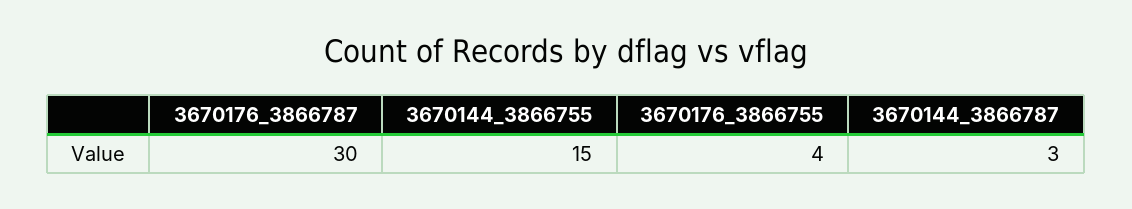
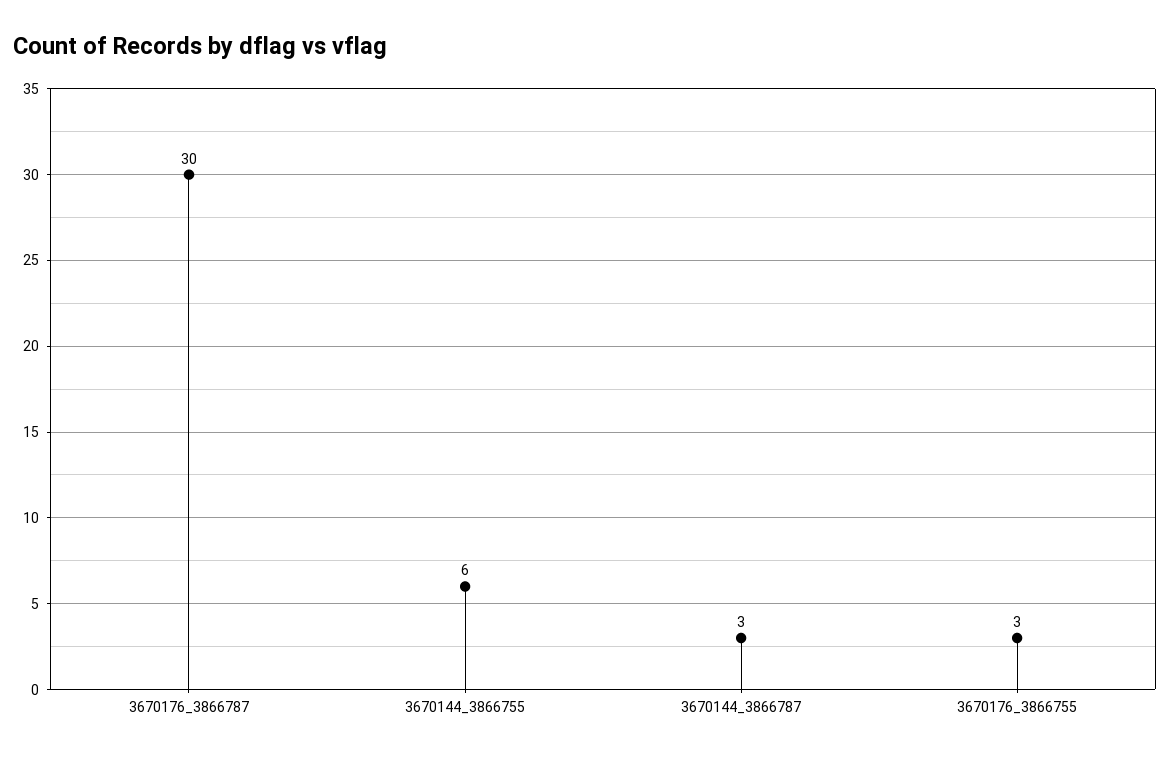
  {
    "3670176_3866787": 30,
-   "3670144_3866755": 15,
+   "3670144_3866755": 6,
-   "3670176_3866755": 4,
+   "3670176_3866755": 3,
    "3670144_3866787": 3
  }

